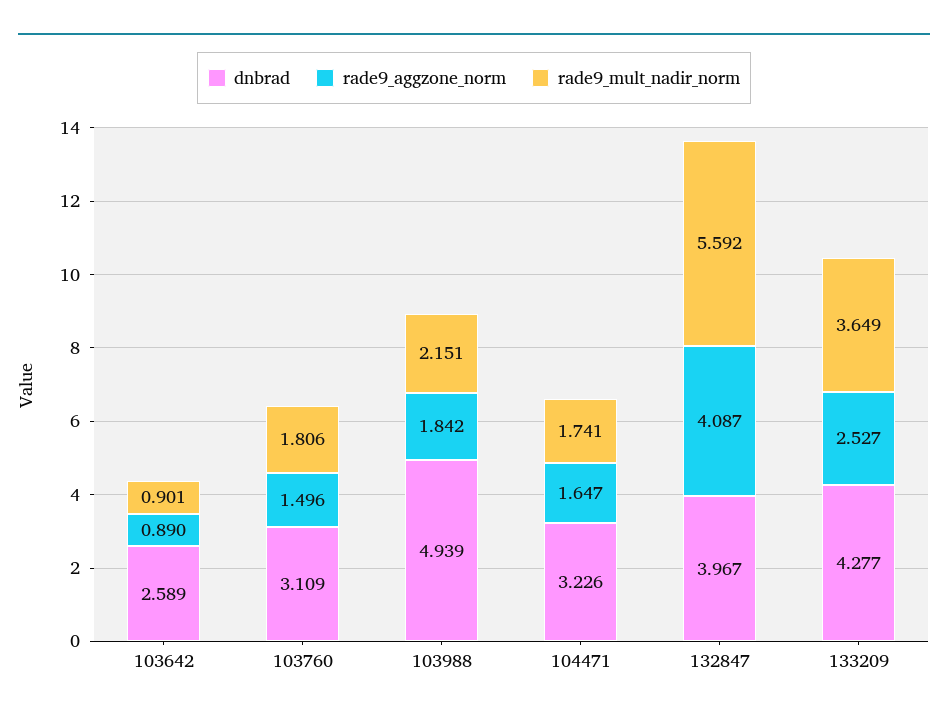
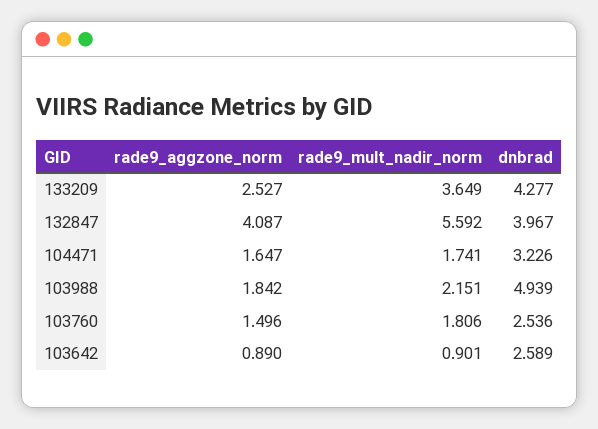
  {
    "dnbrad": {
      "103642": 2.589,
-     "103760": 3.109,
+     "103760": 2.536,
      "103988": 4.939,
      "104471": 3.226,
      "132847": 3.967,
      "133209": 4.277
    },
    "rade9_aggzone_norm": {
      "103642": 0.89,
      "103760": 1.496,
      "103988": 1.842,
      "104471": 1.647,
      "132847": 4.087,
      "133209": 2.527
    },
    "rade9_mult_nadir_norm": {
      "103642": 0.901,
      "103760": 1.806,
      "103988": 2.151,
      "104471": 1.741,
      "132847": 5.592,
      "133209": 3.649
    }
  }

